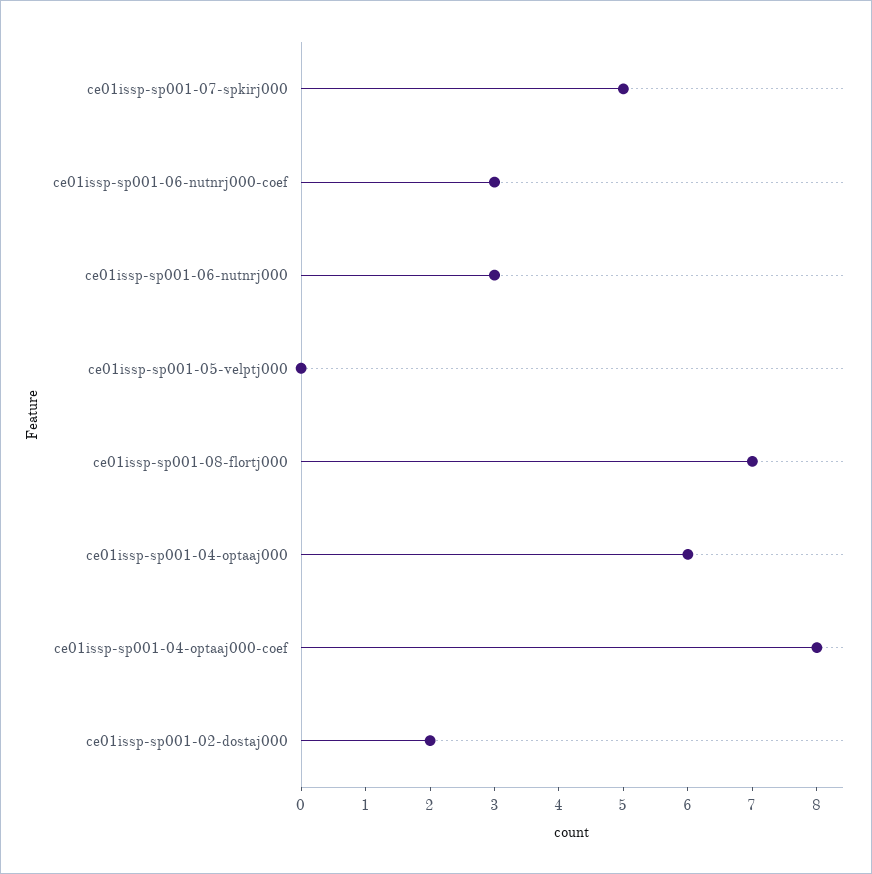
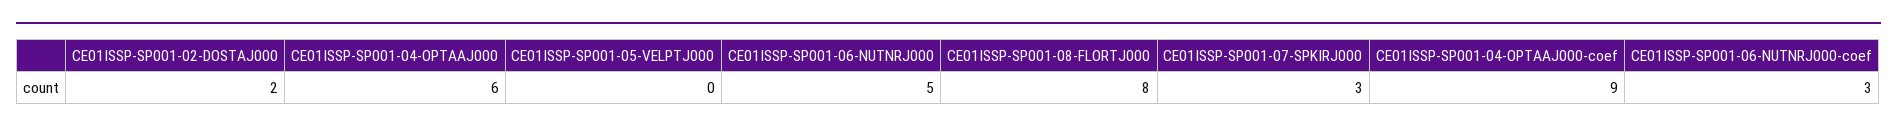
  {
-   "ce01issp-sp001-07-spkirj000": 5,
+   "ce01issp-sp001-07-spkirj000": 3,
    "ce01issp-sp001-06-nutnrj000-coef": 3,
-   "ce01issp-sp001-06-nutnrj000": 3,
+   "ce01issp-sp001-06-nutnrj000": 5,
    "ce01issp-sp001-05-velptj000": 0,
-   "ce01issp-sp001-08-flortj000": 7,
+   "ce01issp-sp001-08-flortj000": 8,
    "ce01issp-sp001-04-optaaj000": 6,
-   "ce01issp-sp001-04-optaaj000-coef": 8,
+   "ce01issp-sp001-04-optaaj000-coef": 9,
    "ce01issp-sp001-02-dostaj000": 2
  }

